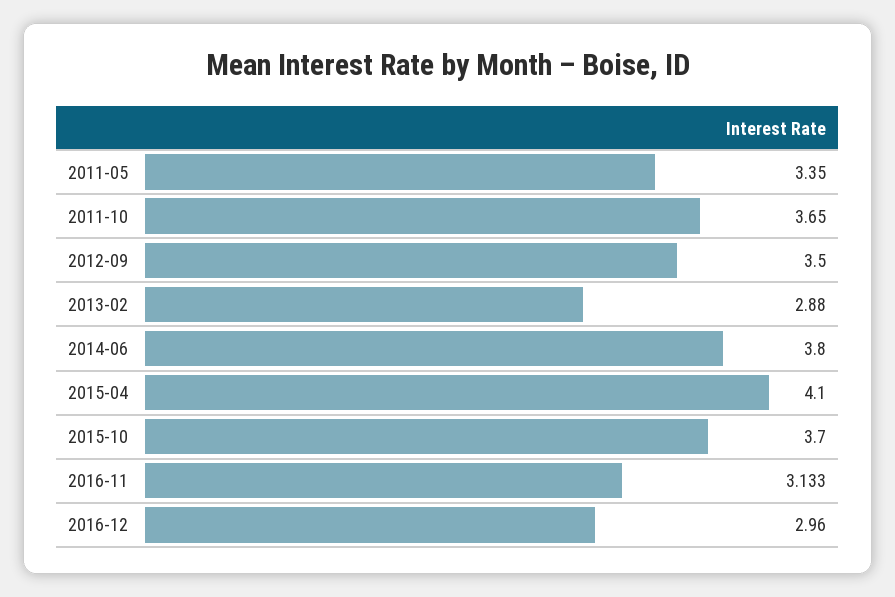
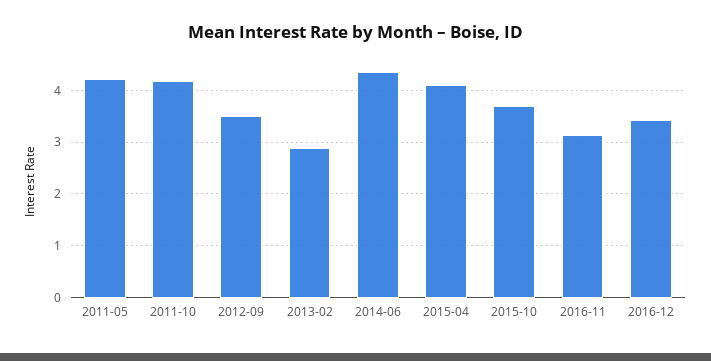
  {
-   "2011-05": 3.35,
+   "2011-05": 4.2,
-   "2011-10": 3.65,
+   "2011-10": 4.2,
    "2012-09": 3.5,
    "2013-02": 2.88,
-   "2014-06": 3.8,
+   "2014-06": 4.4,
    "2015-04": 4.1,
    "2015-10": 3.7,
    "2016-11": 3.133,
-   "2016-12": 2.96
+   "2016-12": 3.4
  }

